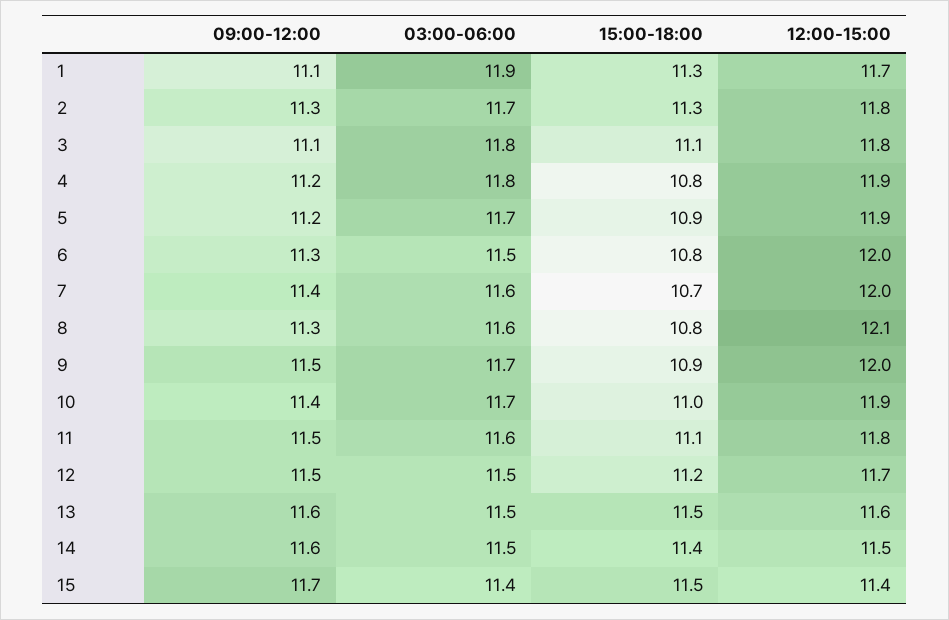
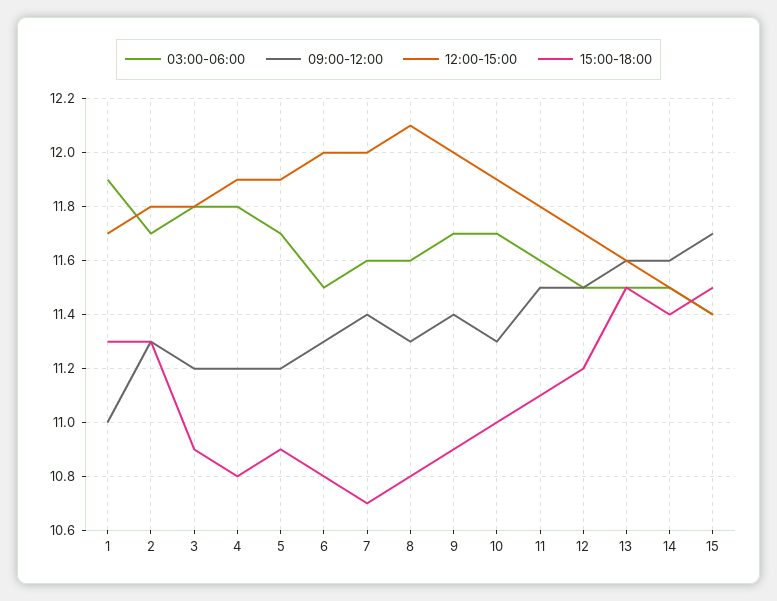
  {
    "09:00-12:00": {
-     "1": 11.1,
+     "1": 11,
      "2": 11.3,
-     "3": 11.1,
+     "3": 11.2,
      "4": 11.2,
      "5": 11.2,
      "6": 11.3,
      "7": 11.4,
      "8": 11.3,
-     "9": 11.5,
+     "9": 11.4,
-     "10": 11.4,
+     "10": 11.3,
      "11": 11.5,
      "12": 11.5,
      "13": 11.6,
      "14": 11.6,
      "15": 11.7
    },
    "03:00-06:00": {
      "1": 11.9,
      "2": 11.7,
      "3": 11.8,
      "4": 11.8,
      "5": 11.7,
      "6": 11.5,
      "7": 11.6,
      "8": 11.6,
      "9": 11.7,
      "10": 11.7,
      "11": 11.6,
      "12": 11.5,
      "13": 11.5,
      "14": 11.5,
      "15": 11.4
    },
    "15:00-18:00": {
      "1": 11.3,
      "2": 11.3,
-     "3": 11.1,
+     "3": 10.9,
      "4": 10.8,
      "5": 10.9,
      "6": 10.8,
      "7": 10.7,
      "8": 10.8,
      "9": 10.9,
      "10": 11,
      "11": 11.1,
      "12": 11.2,
      "13": 11.5,
      "14": 11.4,
      "15": 11.5
    },
    "12:00-15:00": {
      "1": 11.7,
      "2": 11.8,
      "3": 11.8,
      "4": 11.9,
      "5": 11.9,
      "6": 12,
      "7": 12,
      "8": 12.1,
      "9": 12,
      "10": 11.9,
      "11": 11.8,
      "12": 11.7,
      "13": 11.6,
      "14": 11.5,
      "15": 11.4
    }
  }

